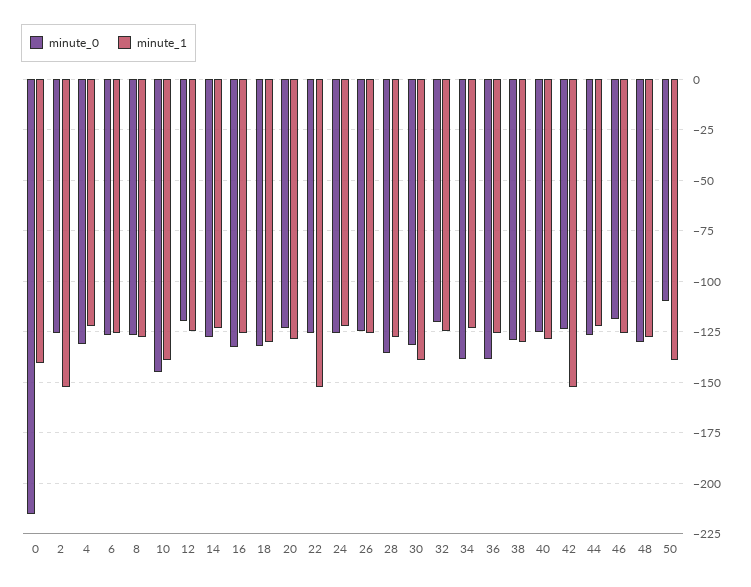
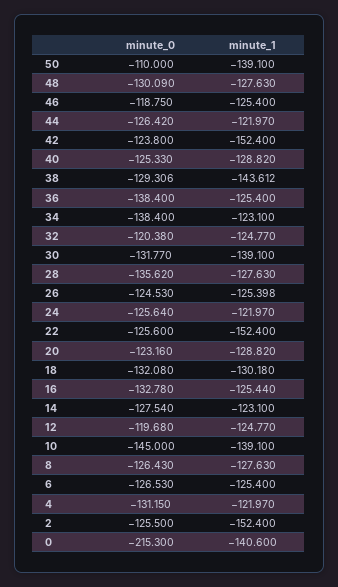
  {
    "minute_0": {
      "0": -215.3,
      "2": -125.5,
      "4": -131.15,
      "6": -126.53,
      "8": -126.43,
      "10": -145,
      "12": -119.68,
      "14": -127.54,
      "16": -132.78,
      "18": -132.08,
      "20": -123.16,
      "22": -125.6,
      "24": -125.64,
      "26": -124.53,
      "28": -135.62,
      "30": -131.77,
      "32": -120.38,
      "34": -138.4,
      "36": -138.4,
      "38": -129.306,
      "40": -125.33,
      "42": -123.8,
      "44": -126.42,
      "46": -118.75,
      "48": -130.09,
      "50": -110
    },
    "minute_1": {
      "0": -140.6,
      "2": -152.4,
      "4": -121.97,
      "6": -125.4,
      "8": -127.63,
      "10": -139.1,
      "12": -124.77,
      "14": -123.1,
      "16": -125.44,
      "18": -130.18,
      "20": -128.82,
      "22": -152.4,
      "24": -121.97,
      "26": -125.398,
      "28": -127.63,
      "30": -139.1,
      "32": -124.77,
      "34": -123.1,
      "36": -125.4,
-     "38": -130,
+     "38": -143.612,
      "40": -128.82,
      "42": -152.4,
      "44": -121.97,
      "46": -125.4,
      "48": -127.63,
      "50": -139.1
    }
  }

